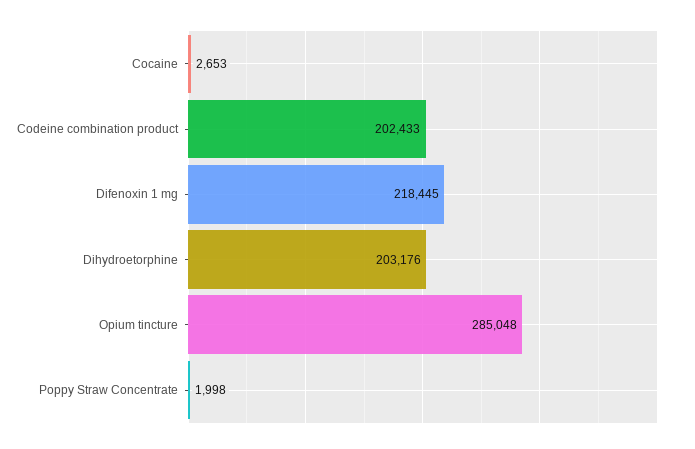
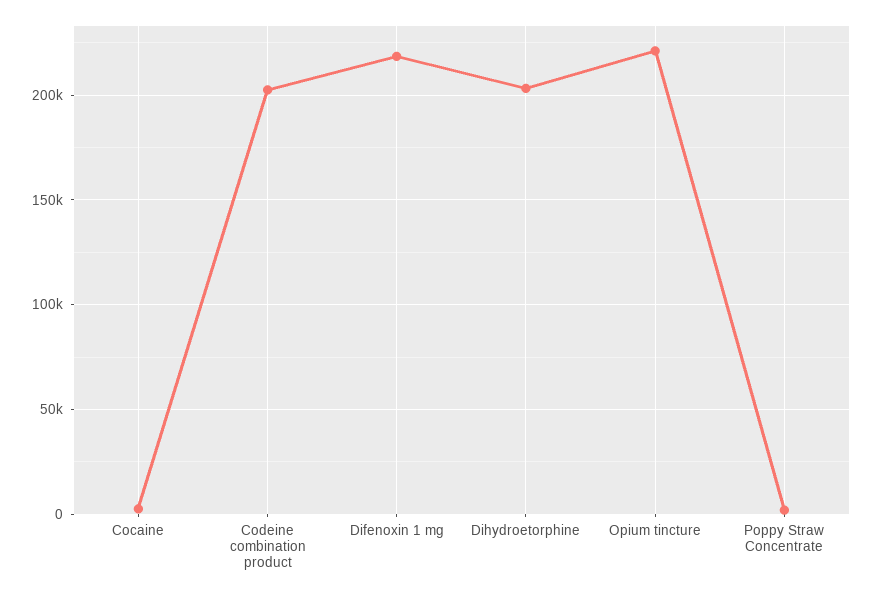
  {
    "Cocaine": 2653,
    "Codeine combination product": 202433,
    "Difenoxin 1 mg": 218445,
    "Dihydroetorphine": 203176,
-   "Opium tincture": 285048,
+   "Opium tincture": 220000,
    "Poppy Straw Concentrate": 1998
  }

